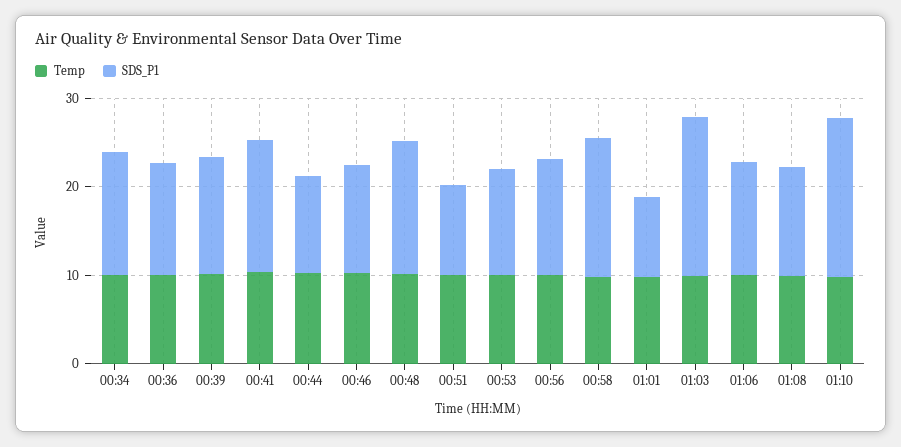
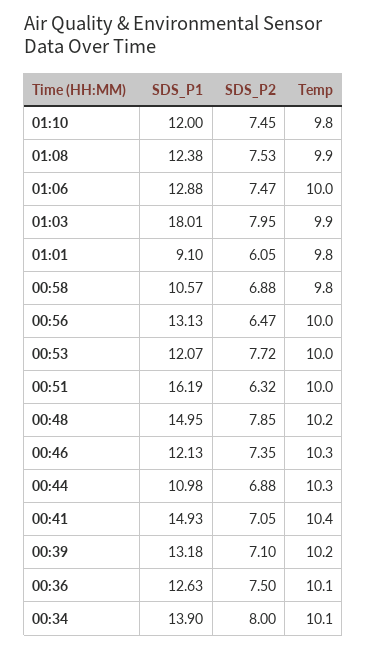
  {
    "Temp": {
      "00:34": 10.1,
      "00:36": 10.1,
      "00:39": 10.2,
      "00:41": 10.4,
      "00:44": 10.3,
      "00:46": 10.3,
      "00:48": 10.2,
      "00:51": 10,
      "00:53": 10,
      "00:56": 10,
      "00:58": 9.8,
      "01:01": 9.8,
      "01:03": 9.9,
      "01:06": 10,
      "01:08": 9.9,
      "01:10": 9.8
    },
    "SDS_P1": {
      "00:34": 13.9,
      "00:36": 12.63,
      "00:39": 13.18,
      "00:41": 14.93,
      "00:44": 10.98,
      "00:46": 12.13,
      "00:48": 14.95,
-     "00:51": 10,
+     "00:51": 16.19,
      "00:53": 12.07,
      "00:56": 13.13,
-     "00:58": 16,
+     "00:58": 10.57,
      "01:01": 9.1,
      "01:03": 18.01,
      "01:06": 12.88,
      "01:08": 12.38,
-     "01:10": 18
+     "01:10": 12
-   }
+   },
+   "SDS_P2": {
+     "01:10": 7.45,
+     "01:08": 7.53,
+     "01:06": 7.47,
+     "01:03": 7.95,
+     "01:01": 6.05,
+     "00:58": 6.88,
+     "00:56": 6.47,
+     "00:53": 7.72,
+     "00:51": 6.32,
+     "00:48": 7.85,
+     "00:46": 7.35,
+     "00:44": 6.88,
+     "00:41": 7.05,
+     "00:39": 7.1,
+     "00:36": 7.5,
+     "00:34": 8
+   }
  }

